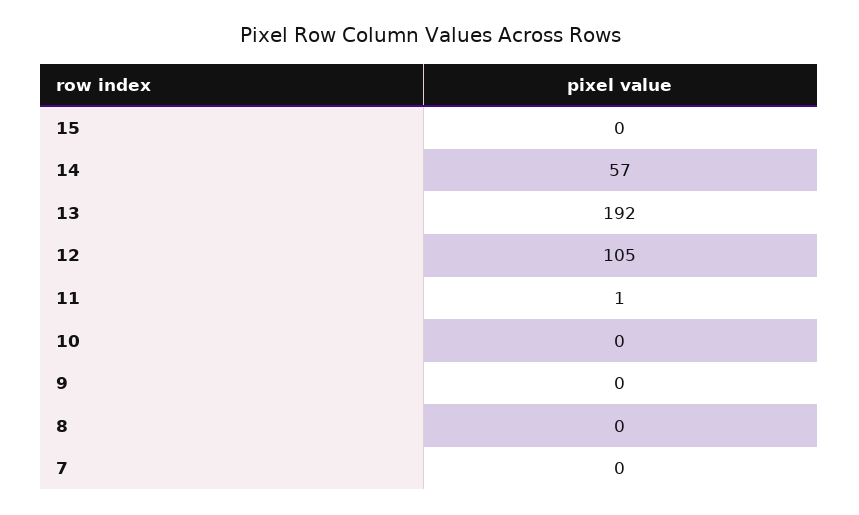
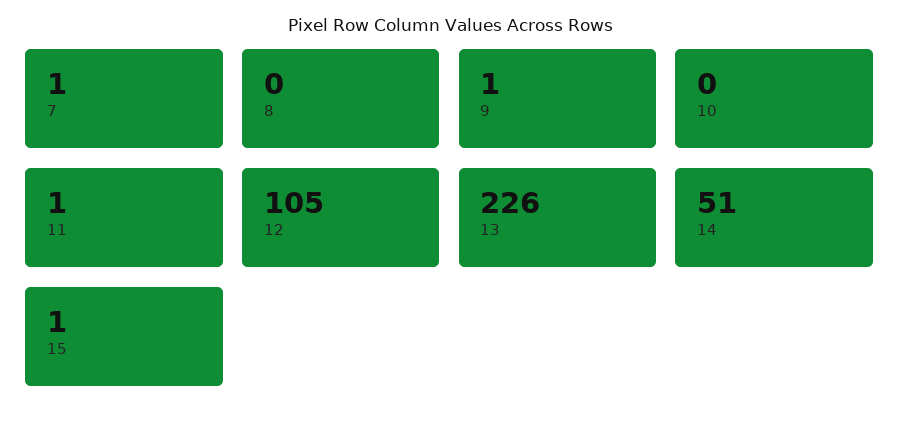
  {
-   "15": 0,
+   "15": 1,
-   "14": 57,
+   "14": 51,
-   "13": 192,
+   "13": 226,
    "12": 105,
    "11": 1,
    "10": 0,
-   "9": 0,
+   "9": 1,
    "8": 0,
-   "7": 0
+   "7": 1
  }

